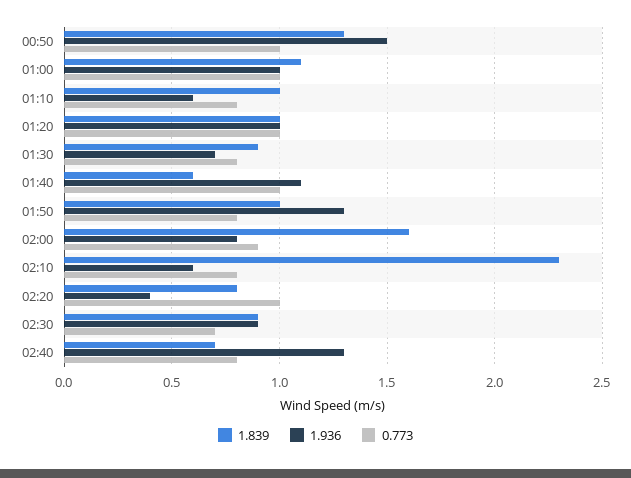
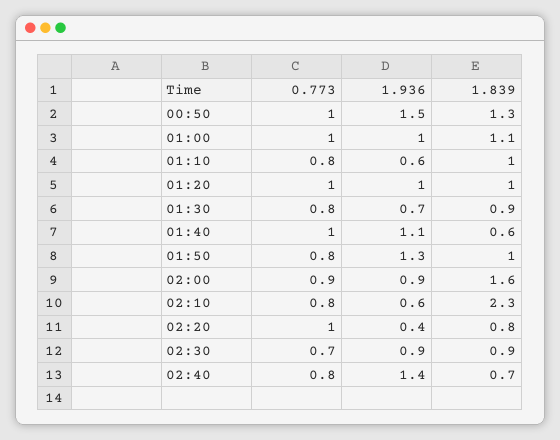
  {
    "1.839": {
      "00:50": 1.3,
      "01:00": 1.1,
      "01:10": 1,
      "01:20": 1,
      "01:30": 0.9,
      "01:40": 0.6,
      "01:50": 1,
      "02:00": 1.6,
      "02:10": 2.3,
      "02:20": 0.8,
      "02:30": 0.9,
      "02:40": 0.7
    },
    "1.936": {
      "00:50": 1.5,
      "01:00": 1,
      "01:10": 0.6,
      "01:20": 1,
      "01:30": 0.7,
      "01:40": 1.1,
      "01:50": 1.3,
-     "02:00": 0.8,
+     "02:00": 0.9,
      "02:10": 0.6,
      "02:20": 0.4,
      "02:30": 0.9,
-     "02:40": 1.3
+     "02:40": 1.4
    },
    "0.773": {
      "00:50": 1,
      "01:00": 1,
      "01:10": 0.8,
      "01:20": 1,
      "01:30": 0.8,
      "01:40": 1,
      "01:50": 0.8,
      "02:00": 0.9,
      "02:10": 0.8,
      "02:20": 1,
      "02:30": 0.7,
      "02:40": 0.8
    }
  }

